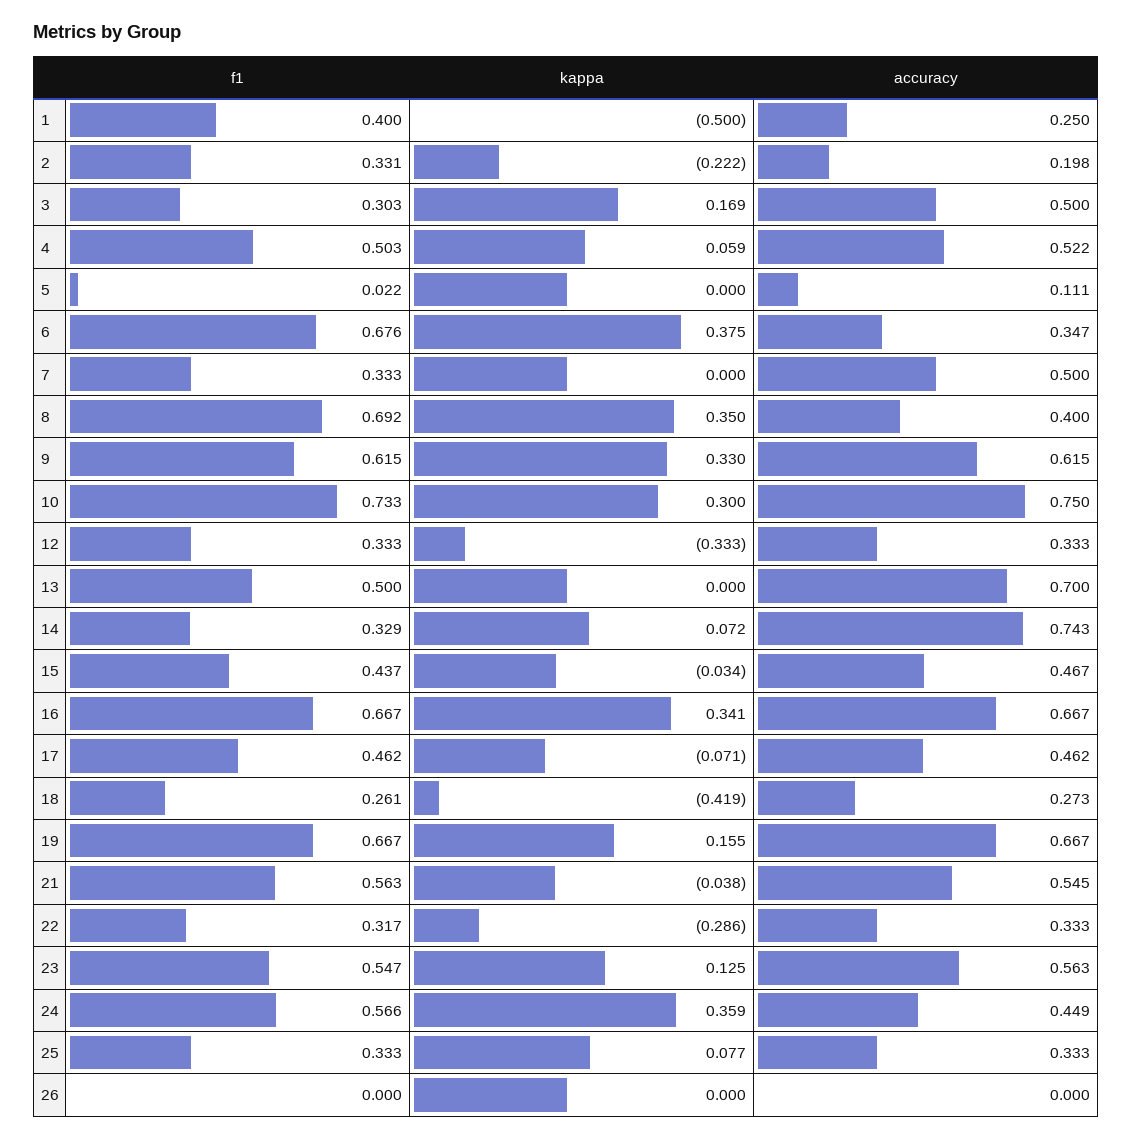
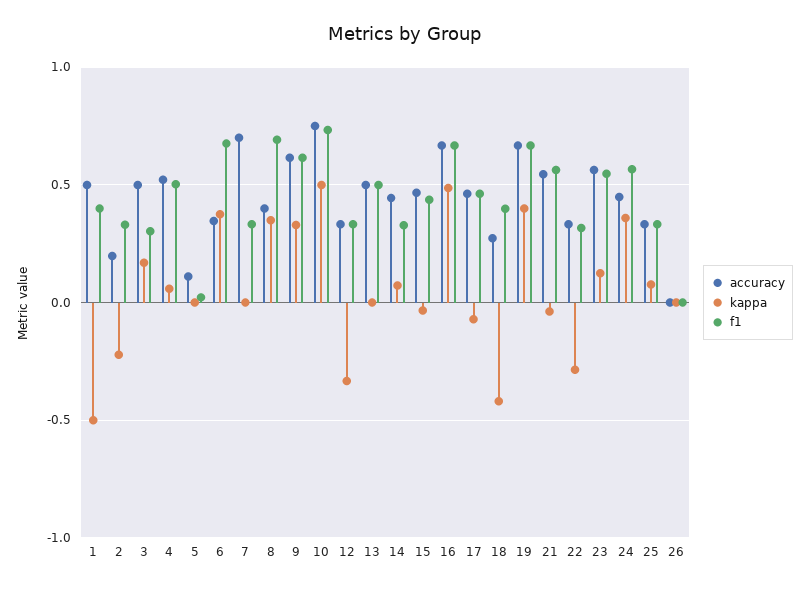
  {
    "f1": {
      "1": 0.4,
      "2": 0.331,
      "3": 0.303,
      "4": 0.503,
      "5": 0.022,
      "6": 0.676,
      "7": 0.333,
      "8": 0.692,
      "9": 0.615,
      "10": 0.733,
      "12": 0.333,
      "13": 0.5,
      "14": 0.329,
      "15": 0.437,
      "16": 0.667,
      "17": 0.462,
-     "18": 0.261,
+     "18": 0.4,
      "19": 0.667,
      "21": 0.563,
      "22": 0.317,
      "23": 0.547,
      "24": 0.566,
      "25": 0.333,
      "26": 0
    },
    "kappa": {
      "1": -0.5,
      "2": -0.222,
      "3": 0.169,
      "4": 0.059,
      "5": 0,
      "6": 0.375,
      "7": 0,
      "8": 0.35,
      "9": 0.33,
-     "10": 0.3,
+     "10": 0.5,
      "12": -0.333,
      "13": 0,
      "14": 0.072,
      "15": -0.034,
-     "16": 0.341,
+     "16": 0.5,
      "17": -0.071,
      "18": -0.419,
-     "19": 0.155,
+     "19": 0.4,
      "21": -0.038,
      "22": -0.286,
      "23": 0.125,
      "24": 0.359,
      "25": 0.077,
      "26": 0
    },
    "accuracy": {
-     "1": 0.25,
+     "1": 0.5,
      "2": 0.198,
      "3": 0.5,
      "4": 0.522,
      "5": 0.111,
      "6": 0.347,
-     "7": 0.5,
+     "7": 0.7,
      "8": 0.4,
      "9": 0.615,
      "10": 0.75,
      "12": 0.333,
-     "13": 0.7,
+     "13": 0.5,
-     "14": 0.743,
+     "14": 0.45,
      "15": 0.467,
      "16": 0.667,
      "17": 0.462,
      "18": 0.273,
      "19": 0.667,
      "21": 0.545,
      "22": 0.333,
      "23": 0.563,
      "24": 0.449,
      "25": 0.333,
      "26": 0
    }
  }

